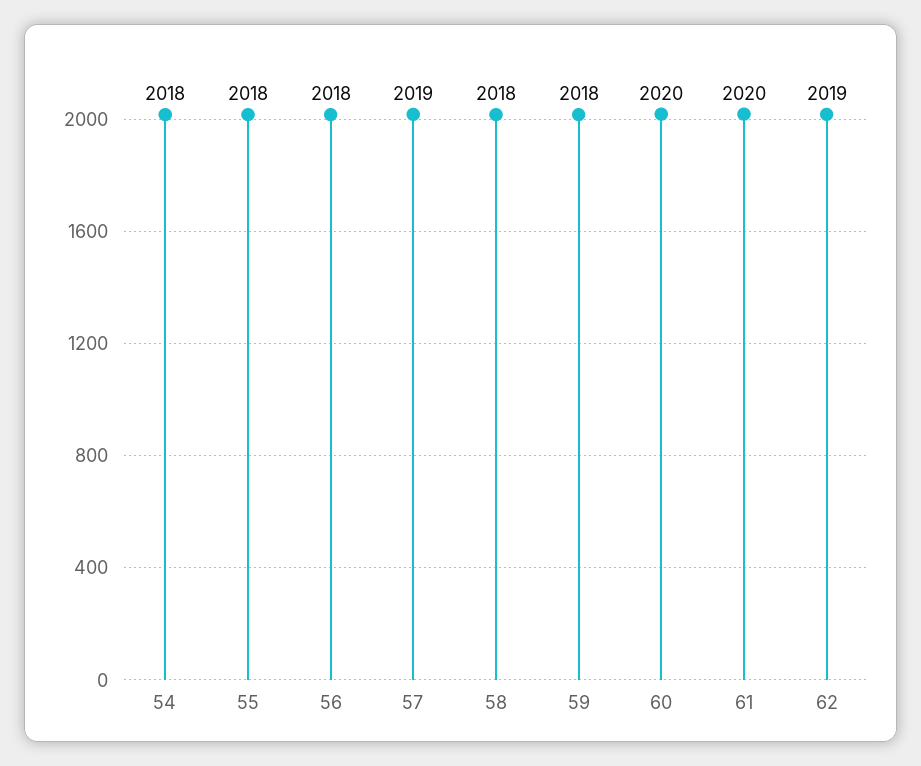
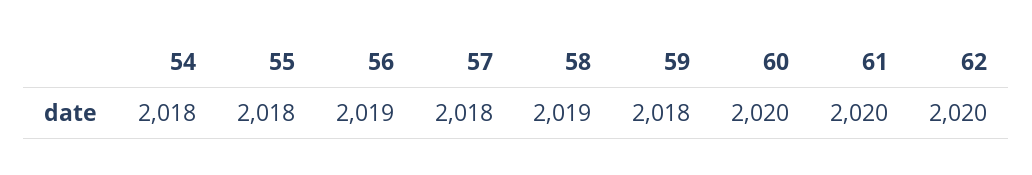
  {
    "54": 2018,
    "55": 2018,
-   "56": 2018,
+   "56": 2019,
-   "57": 2019,
+   "57": 2018,
-   "58": 2018,
+   "58": 2019,
    "59": 2018,
    "60": 2020,
    "61": 2020,
-   "62": 2019
+   "62": 2020
  }

